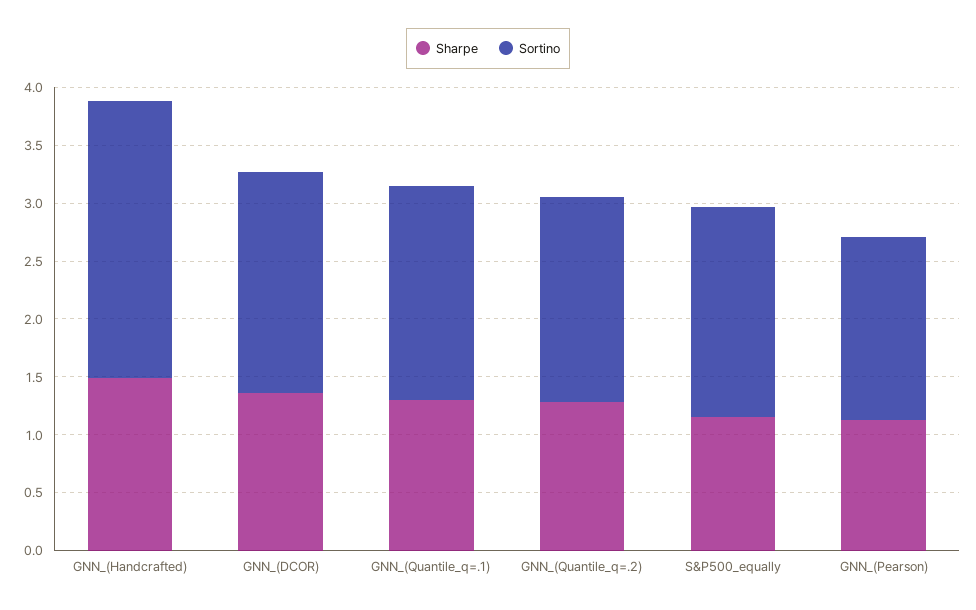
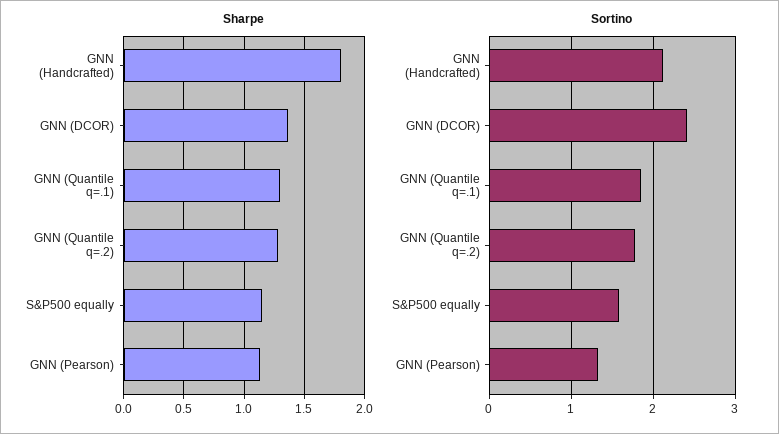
  {
    "Sharpe": {
-     "GNN_(Handcrafted)": 1.5,
+     "GNN_(Handcrafted)": 1.8,
      "GNN_(DCOR)": 1.35,
      "GNN_(Quantile_q=.1)": 1.3,
      "GNN_(Quantile_q=.2)": 1.3,
      "S&P500_equally": 1.15,
      "GNN_(Pearson)": 1.15
    },
    "Sortino": {
-     "GNN_(Handcrafted)": 2.4,
+     "GNN_(Handcrafted)": 2.1,
-     "GNN_(DCOR)": 1.9,
+     "GNN_(DCOR)": 2.4,
      "GNN_(Quantile_q=.1)": 1.9,
      "GNN_(Quantile_q=.2)": 1.8,
-     "S&P500_equally": 1.8,
+     "S&P500_equally": 1.6,
-     "GNN_(Pearson)": 1.6
+     "GNN_(Pearson)": 1.3
    }
  }

